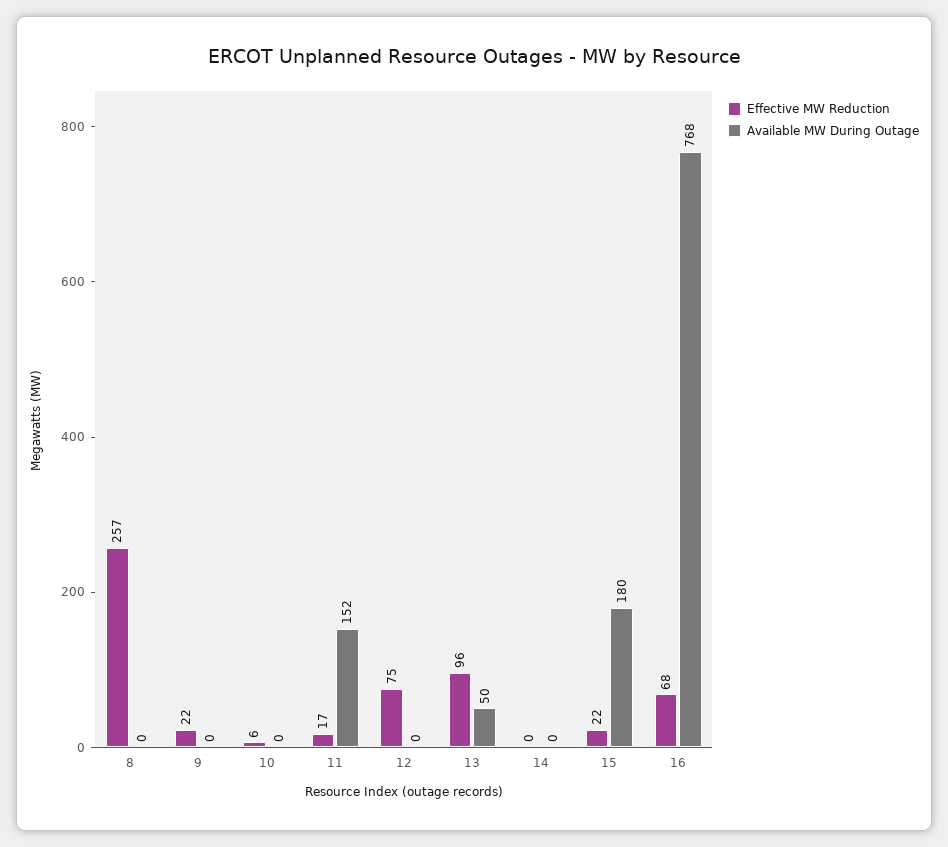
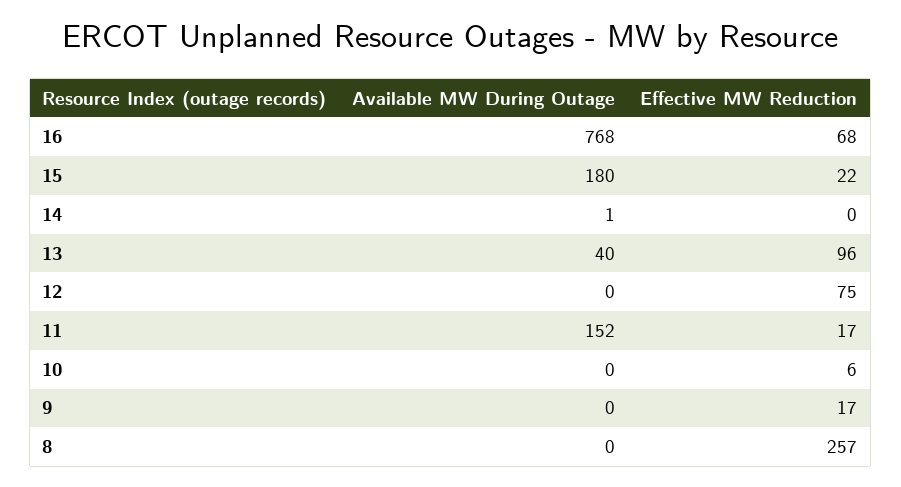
  {
    "Effective MW Reduction": {
      "8": 257,
-     "9": 22,
+     "9": 17,
      "10": 6,
      "11": 17,
      "12": 75,
      "13": 96,
      "14": 0,
      "15": 22,
      "16": 68
    },
    "Available MW During Outage": {
      "8": 0,
      "9": 0,
      "10": 0,
      "11": 152,
      "12": 0,
-     "13": 50,
+     "13": 40,
-     "14": 0,
+     "14": 1,
      "15": 180,
      "16": 768
    }
  }

